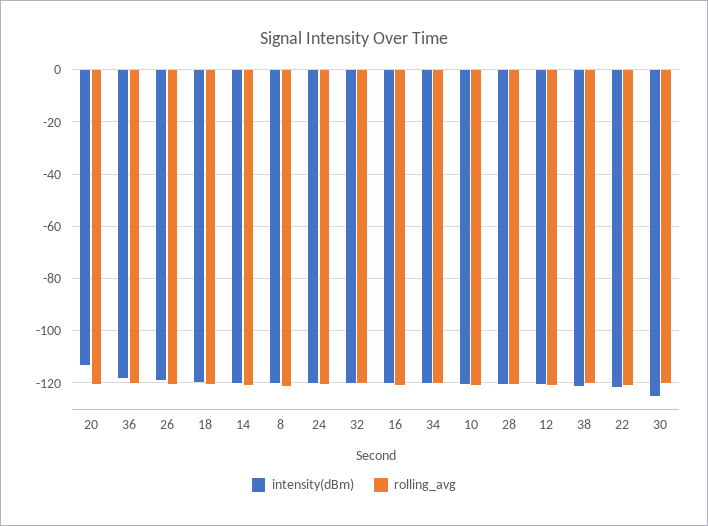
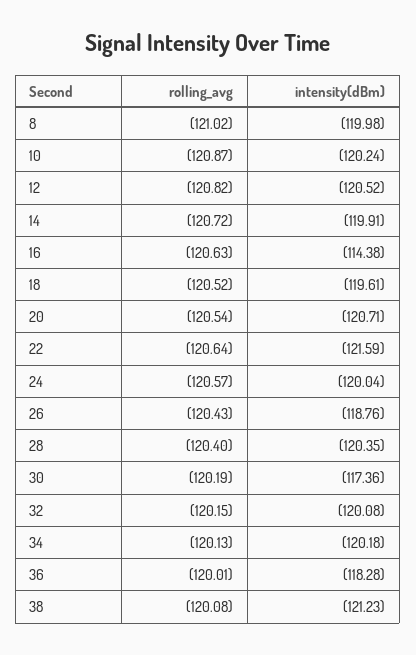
  {
    "intensity(dBm)": {
-     "20": -112.5,
+     "20": -120.71,
      "36": -118.28,
      "26": -118.76,
      "18": -119.61,
      "14": -119.91,
      "8": -119.98,
      "24": -120.04,
      "32": -120.08,
-     "16": -120,
+     "16": -114.38,
      "34": -120.18,
      "10": -120.24,
      "28": -120.35,
      "12": -120.52,
      "38": -121.23,
      "22": -121.59,
-     "30": -125
+     "30": -117.36
    },
    "rolling_avg": {
      "20": -120.54,
      "36": -120.01,
      "26": -120.43,
      "18": -120.52,
      "14": -120.72,
      "8": -121.02,
      "24": -120.57,
      "32": -120.15,
      "16": -120.63,
      "34": -120.13,
      "10": -120.87,
      "28": -120.4,
      "12": -120.82,
      "38": -120.08,
      "22": -120.64,
      "30": -120.19
    }
  }

